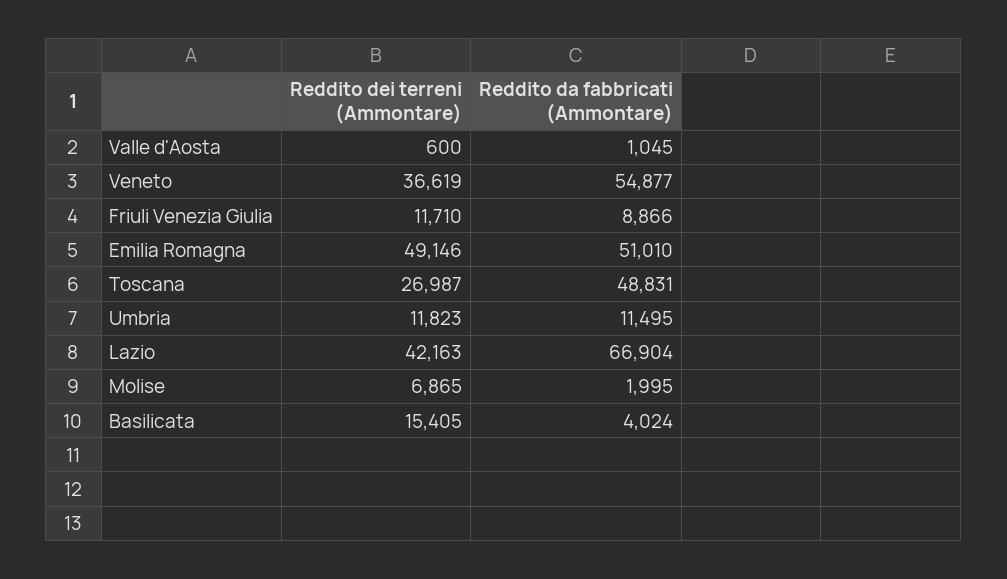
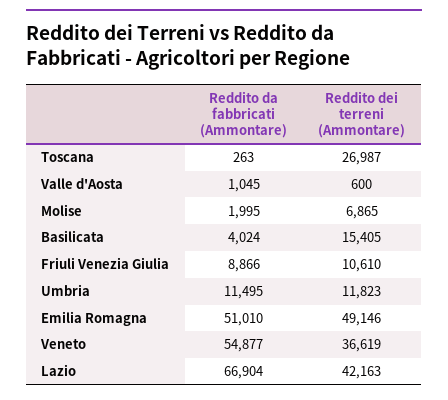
  {
    "Reddito dei terreni (Ammontare)": {
      "Valle d'Aosta": 600,
      "Veneto": 36619,
-     "Friuli Venezia Giulia": 11710,
+     "Friuli Venezia Giulia": 10610,
      "Emilia Romagna": 49146,
      "Toscana": 26987,
      "Umbria": 11823,
      "Lazio": 42163,
      "Molise": 6865,
      "Basilicata": 15405
    },
    "Reddito da fabbricati (Ammontare)": {
      "Valle d'Aosta": 1045,
      "Veneto": 54877,
      "Friuli Venezia Giulia": 8866,
      "Emilia Romagna": 51010,
-     "Toscana": 48831,
+     "Toscana": 263,
      "Umbria": 11495,
      "Lazio": 66904,
      "Molise": 1995,
      "Basilicata": 4024
    }
  }

